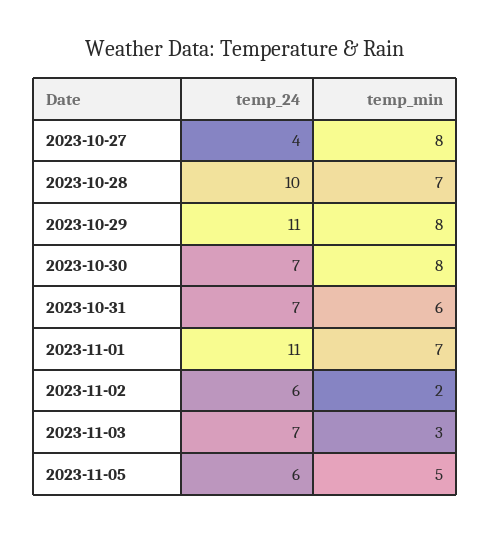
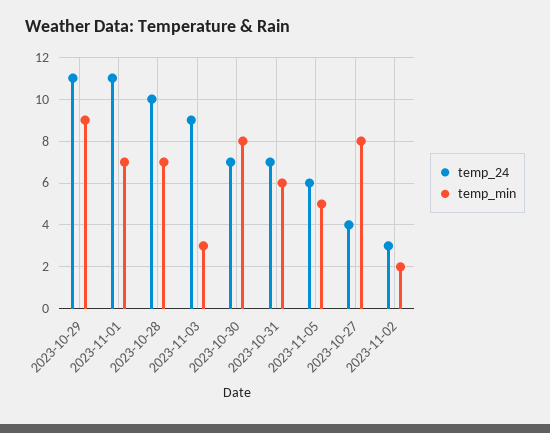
  {
    "temp_24": {
      "2023-10-27": 4,
      "2023-10-28": 10,
      "2023-10-29": 11,
      "2023-10-30": 7,
      "2023-10-31": 7,
      "2023-11-01": 11,
-     "2023-11-02": 6,
+     "2023-11-02": 3,
-     "2023-11-03": 7,
+     "2023-11-03": 9,
      "2023-11-05": 6
    },
    "temp_min": {
      "2023-10-27": 8,
      "2023-10-28": 7,
-     "2023-10-29": 8,
+     "2023-10-29": 9,
      "2023-10-30": 8,
      "2023-10-31": 6,
      "2023-11-01": 7,
      "2023-11-02": 2,
      "2023-11-03": 3,
      "2023-11-05": 5
    }
  }

